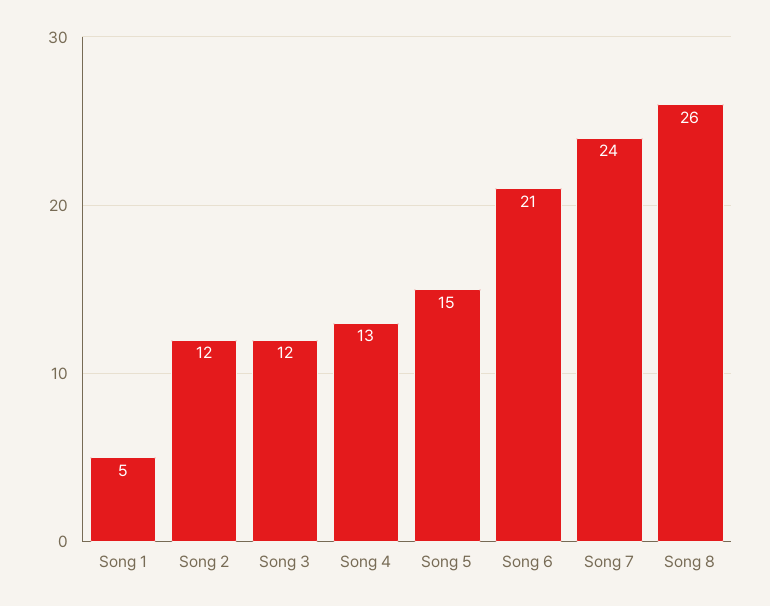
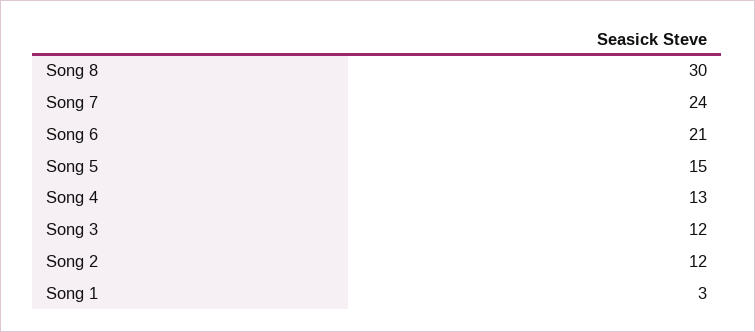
  {
-   "Song 1": 5,
+   "Song 1": 3,
    "Song 2": 12,
    "Song 3": 12,
    "Song 4": 13,
    "Song 5": 15,
    "Song 6": 21,
    "Song 7": 24,
-   "Song 8": 26
+   "Song 8": 30
  }

